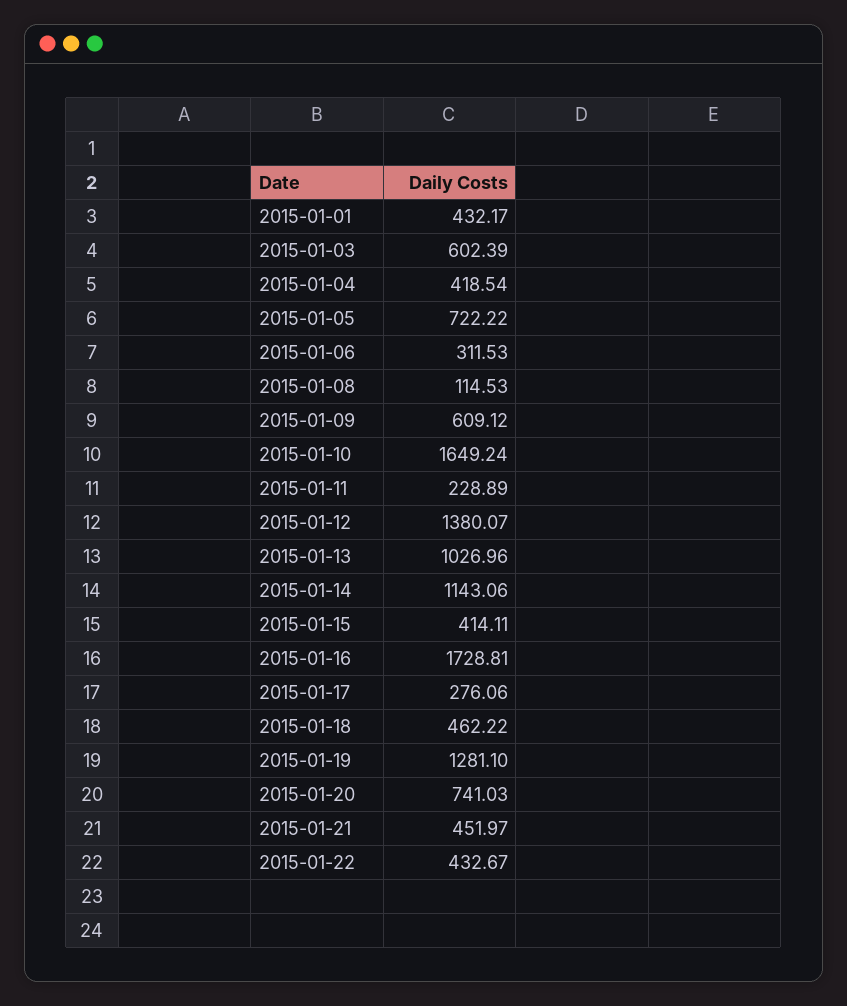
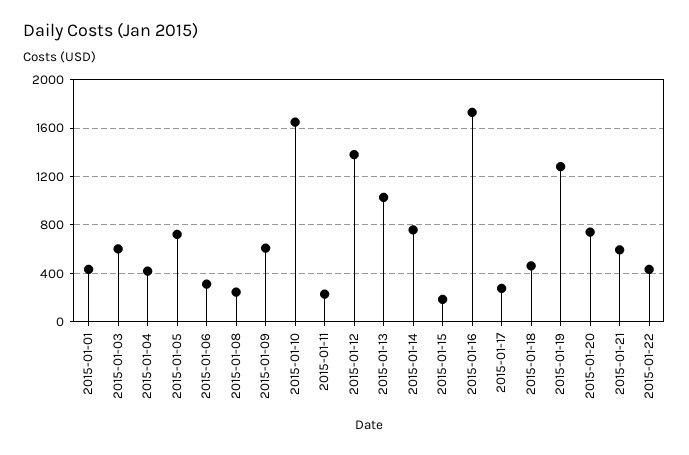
  {
    "2015-01-01": 432.17,
    "2015-01-03": 602.39,
    "2015-01-04": 418.54,
    "2015-01-05": 722.22,
    "2015-01-06": 311.53,
-   "2015-01-08": 114.53,
+   "2015-01-08": 250,
    "2015-01-09": 609.12,
    "2015-01-10": 1649.24,
    "2015-01-11": 228.89,
    "2015-01-12": 1380.07,
    "2015-01-13": 1026.96,
-   "2015-01-14": 1143.06,
+   "2015-01-14": 750,
-   "2015-01-15": 414.11,
+   "2015-01-15": 200,
    "2015-01-16": 1728.81,
    "2015-01-17": 276.06,
    "2015-01-18": 462.22,
    "2015-01-19": 1281.1,
    "2015-01-20": 741.03,
-   "2015-01-21": 451.97,
+   "2015-01-21": 600,
    "2015-01-22": 432.67
  }

